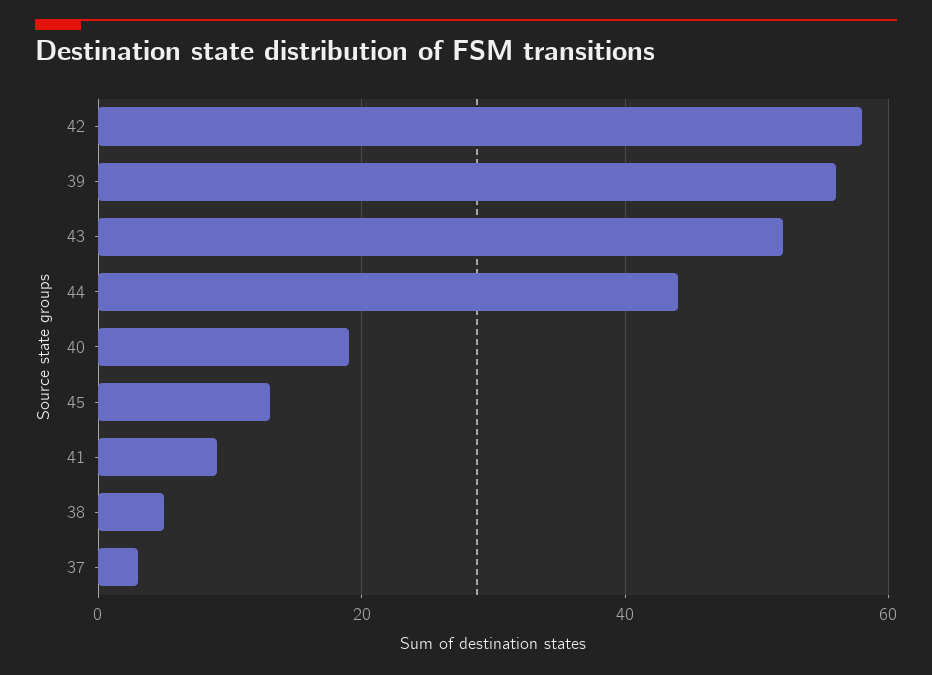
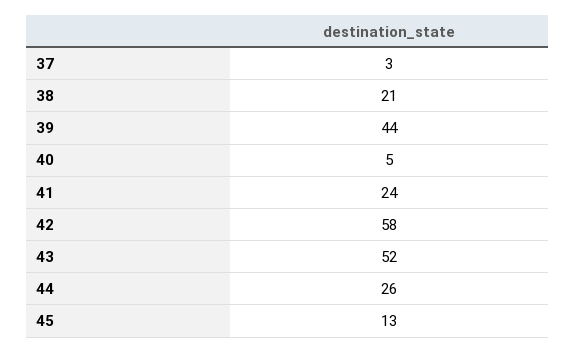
  {
    "42": 58,
-   "39": 55,
+   "39": 44,
    "43": 52,
-   "44": 45,
+   "44": 26,
-   "40": 20,
+   "40": 5,
    "45": 13,
-   "41": 10,
+   "41": 24,
-   "38": 5,
+   "38": 21,
    "37": 3
  }

